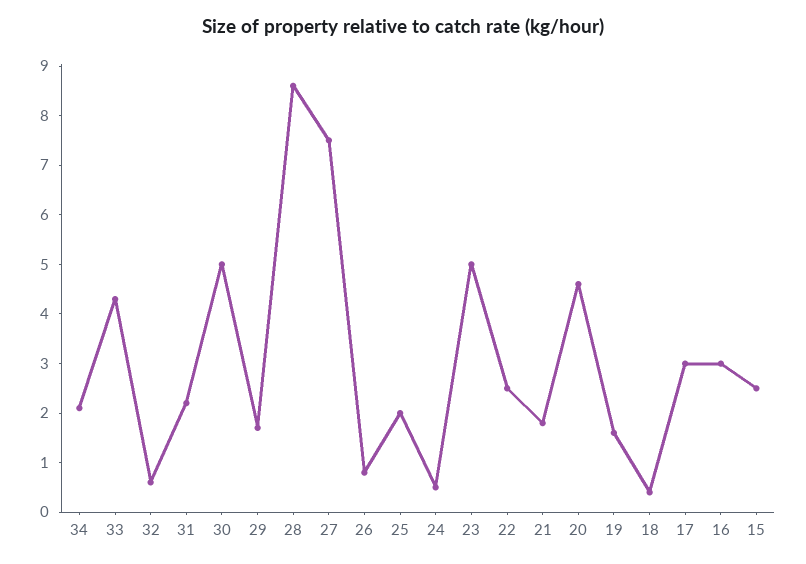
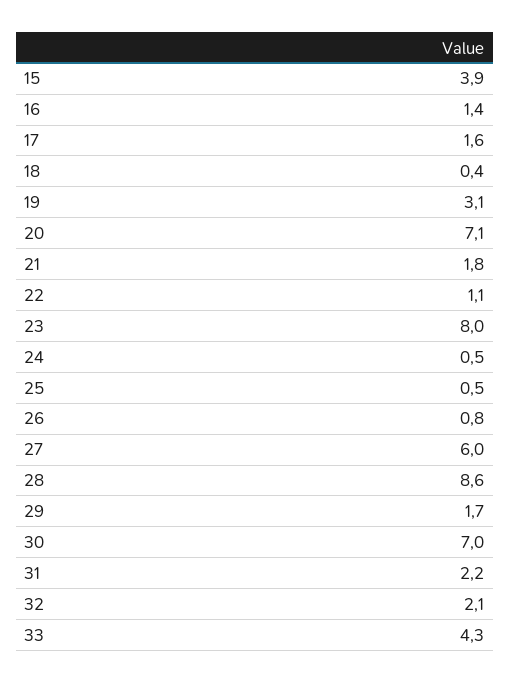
  {
-   "34": 2,
    "33": 4.3,
-   "32": 0.5,
+   "32": 2.1,
    "31": 2.2,
-   "30": 5,
+   "30": 7,
    "29": 1.7,
    "28": 8.6,
-   "27": 7.5,
+   "27": 6,
    "26": 0.8,
-   "25": 2,
+   "25": 0.5,
    "24": 0.5,
-   "23": 5,
+   "23": 8,
-   "22": 2.5,
+   "22": 1.1,
    "21": 1.8,
-   "20": 4.5,
+   "20": 7.1,
-   "19": 1.5,
+   "19": 3.1,
    "18": 0.4,
-   "17": 3,
+   "17": 1.6,
-   "16": 3,
+   "16": 1.4,
-   "15": 2.5
+   "15": 3.9
  }

